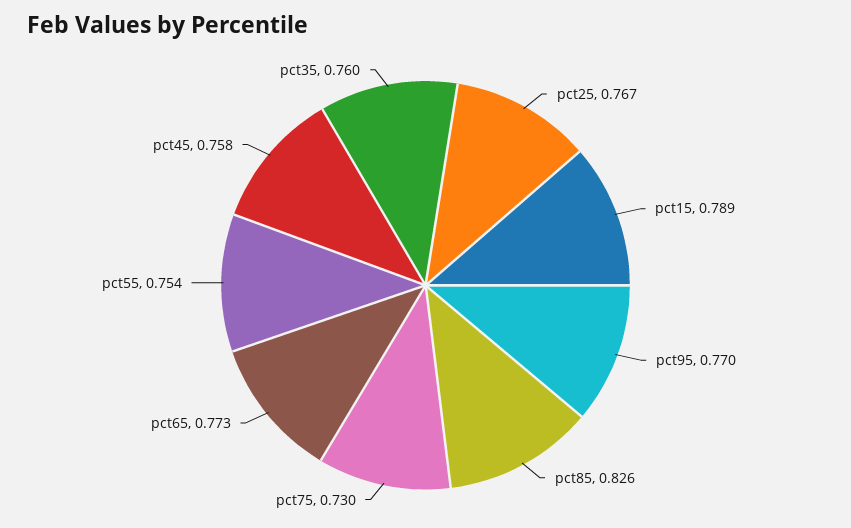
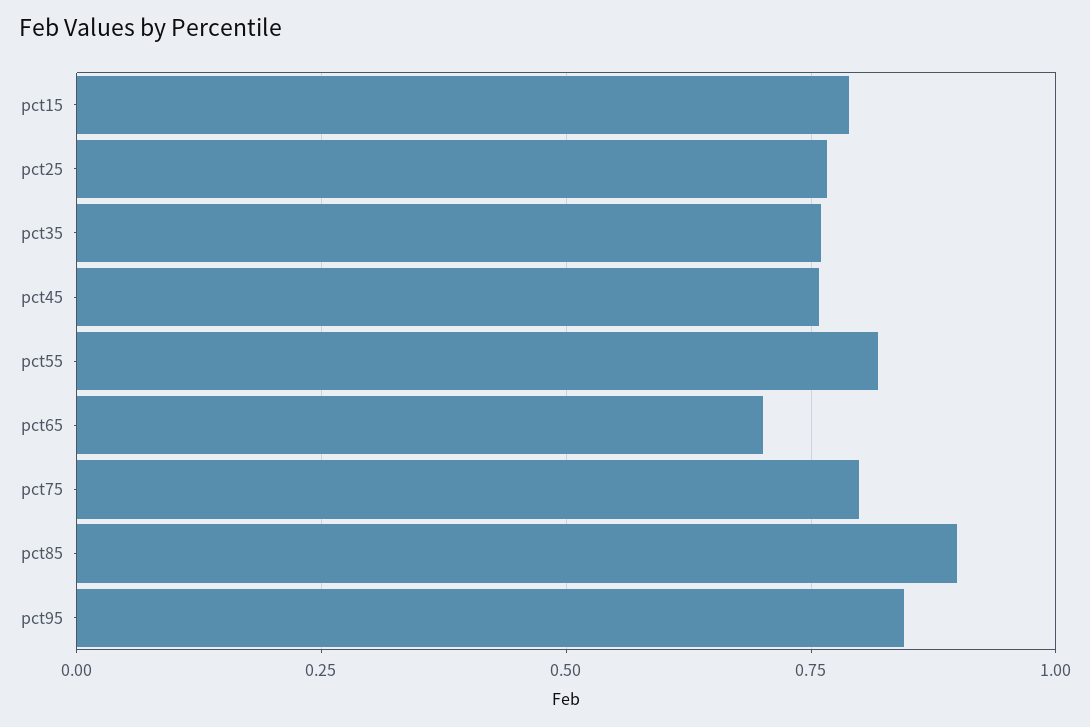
  {
    "pct25": 0.767,
    "pct15": 0.789,
-   "pct95": 0.77,
+   "pct95": 0.85,
-   "pct85": 0.826,
+   "pct85": 0.9,
-   "pct75": 0.73,
+   "pct75": 0.8,
-   "pct65": 0.773,
+   "pct65": 0.7,
-   "pct55": 0.754,
+   "pct55": 0.825,
    "pct45": 0.758,
    "pct35": 0.76
  }

